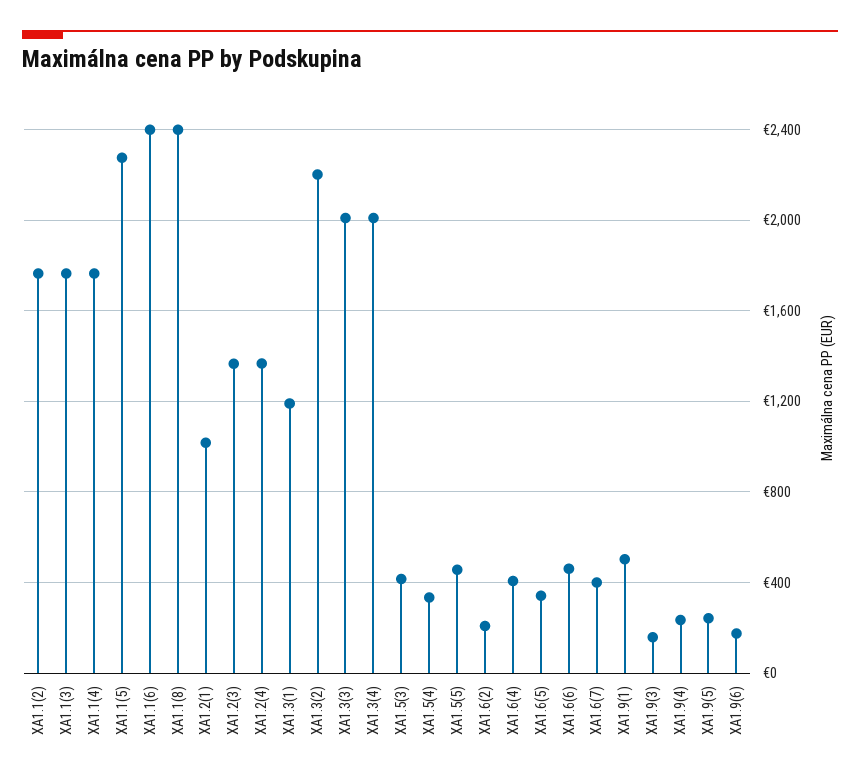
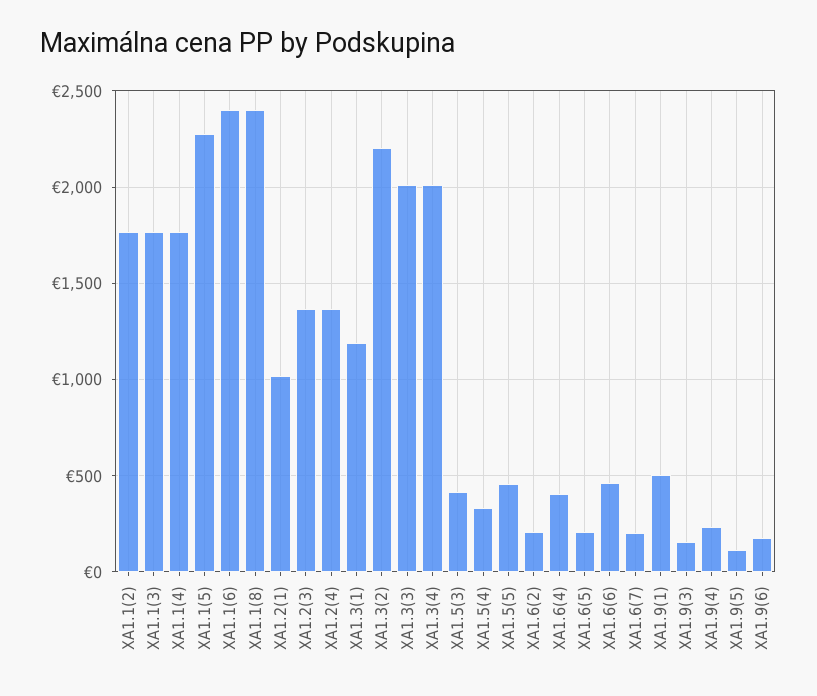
  {
    "XA1.1(2)": 1750,
    "XA1.1(3)": 1750,
    "XA1.1(4)": 1750,
    "XA1.1(5)": 2300,
    "XA1.1(6)": 2400,
    "XA1.1(8)": 2400,
    "XA1.2(1)": 1000,
    "XA1.2(3)": 1350,
    "XA1.2(4)": 1350,
    "XA1.3(1)": 1200,
    "XA1.3(2)": 2200,
    "XA1.3(3)": 2000,
    "XA1.3(4)": 2000,
    "XA1.5(3)": 400,
    "XA1.5(4)": 350,
    "XA1.5(5)": 450,
    "XA1.6(2)": 200,
    "XA1.6(4)": 400,
-   "XA1.6(5)": 350,
+   "XA1.6(5)": 200,
    "XA1.6(6)": 450,
-   "XA1.6(7)": 400,
+   "XA1.6(7)": 200,
    "XA1.9(1)": 500,
    "XA1.9(3)": 150,
    "XA1.9(4)": 250,
-   "XA1.9(5)": 250,
+   "XA1.9(5)": 100,
    "XA1.9(6)": 150
  }

